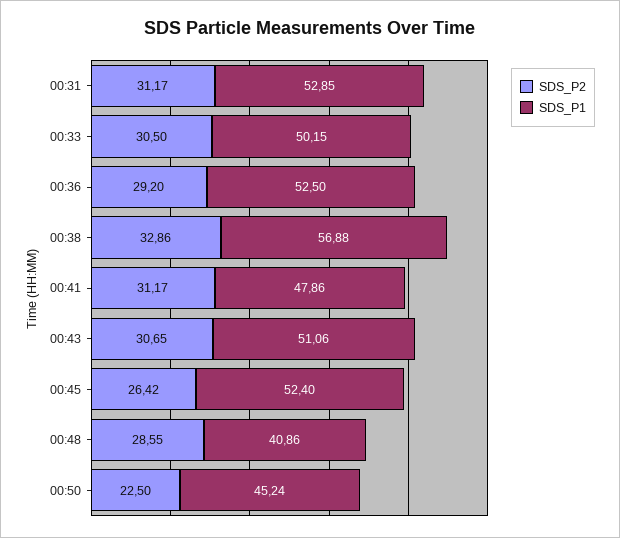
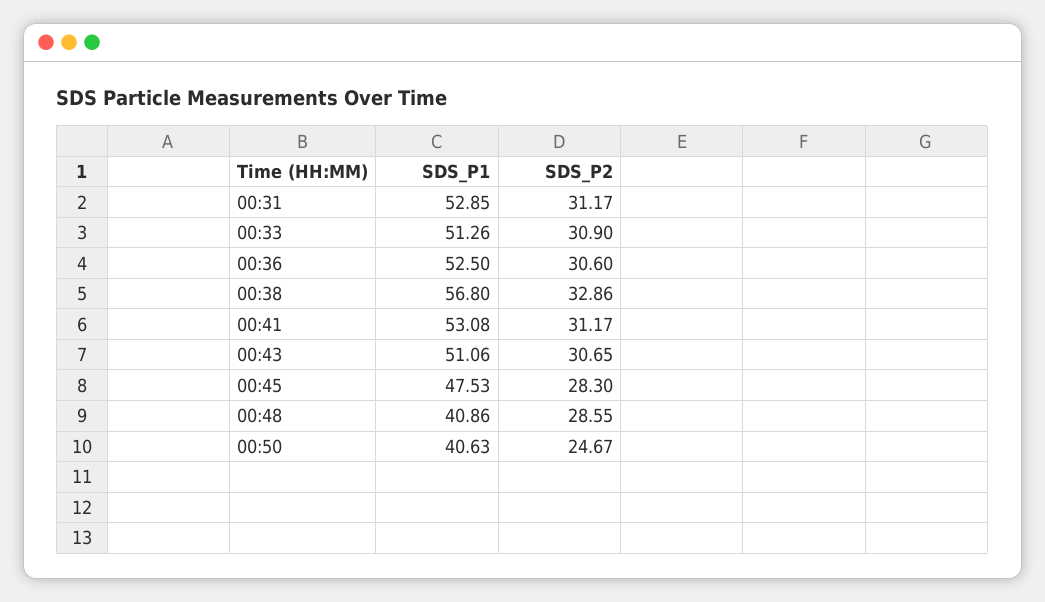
  {
    "SDS_P2": {
      "00:31": 31.17,
-     "00:33": 30.5,
+     "00:33": 30.9,
-     "00:36": 29.2,
+     "00:36": 30.6,
      "00:38": 32.86,
      "00:41": 31.17,
      "00:43": 30.65,
-     "00:45": 26.42,
+     "00:45": 28.3,
      "00:48": 28.55,
-     "00:50": 22.5
+     "00:50": 24.67
    },
    "SDS_P1": {
      "00:31": 52.85,
-     "00:33": 50.15,
+     "00:33": 51.26,
      "00:36": 52.5,
-     "00:38": 56.88,
+     "00:38": 56.8,
-     "00:41": 47.86,
+     "00:41": 53.08,
      "00:43": 51.06,
-     "00:45": 52.4,
+     "00:45": 47.53,
      "00:48": 40.86,
-     "00:50": 45.24
+     "00:50": 40.63
    }
  }

